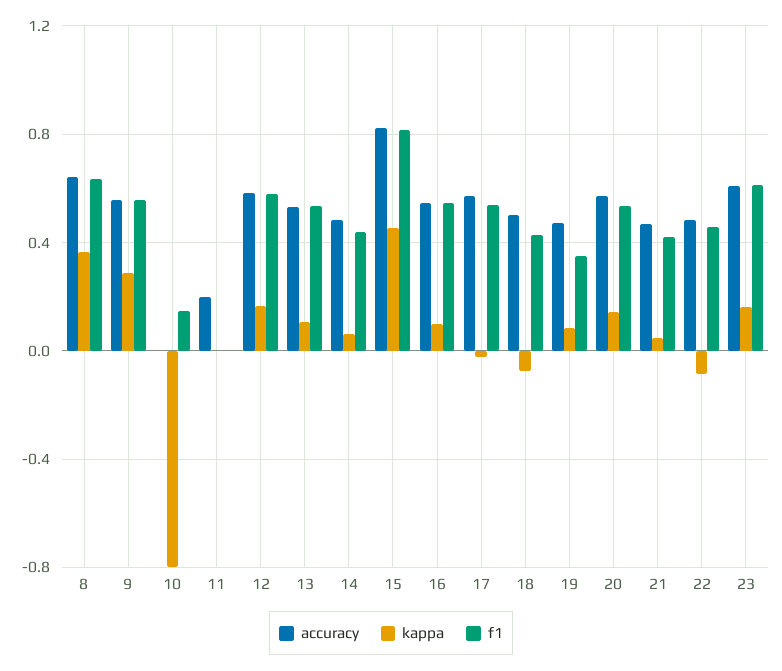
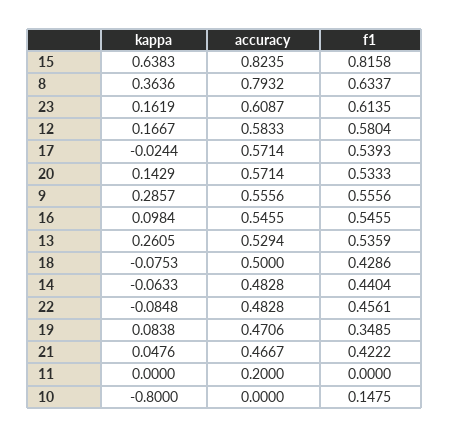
  {
    "accuracy": {
-     "8": 0.65,
+     "8": 0.7932,
      "9": 0.5556,
      "10": 0,
      "11": 0.2,
      "12": 0.5833,
      "13": 0.5294,
      "14": 0.4828,
      "15": 0.8235,
      "16": 0.5455,
      "17": 0.5714,
      "18": 0.5,
      "19": 0.4706,
      "20": 0.5714,
      "21": 0.4667,
      "22": 0.4828,
      "23": 0.6087
    },
    "kappa": {
      "8": 0.3636,
      "9": 0.2857,
      "10": -0.8,
      "11": 0,
      "12": 0.1667,
-     "13": 0.1,
+     "13": 0.2605,
-     "14": 0.05,
+     "14": -0.0633,
-     "15": 0.45,
+     "15": 0.6383,
      "16": 0.0984,
      "17": -0.0244,
      "18": -0.0753,
      "19": 0.0838,
      "20": 0.1429,
      "21": 0.0476,
      "22": -0.0848,
      "23": 0.1619
    },
    "f1": {
      "8": 0.6337,
      "9": 0.5556,
      "10": 0.1475,
      "11": 0,
      "12": 0.5804,
      "13": 0.5359,
      "14": 0.4404,
      "15": 0.8158,
      "16": 0.5455,
      "17": 0.5393,
      "18": 0.4286,
      "19": 0.3485,
      "20": 0.5333,
      "21": 0.4222,
      "22": 0.4561,
      "23": 0.6135
    }
  }

